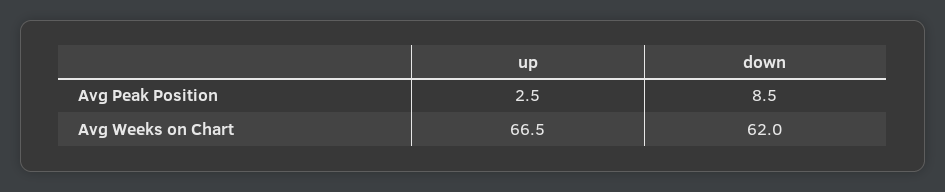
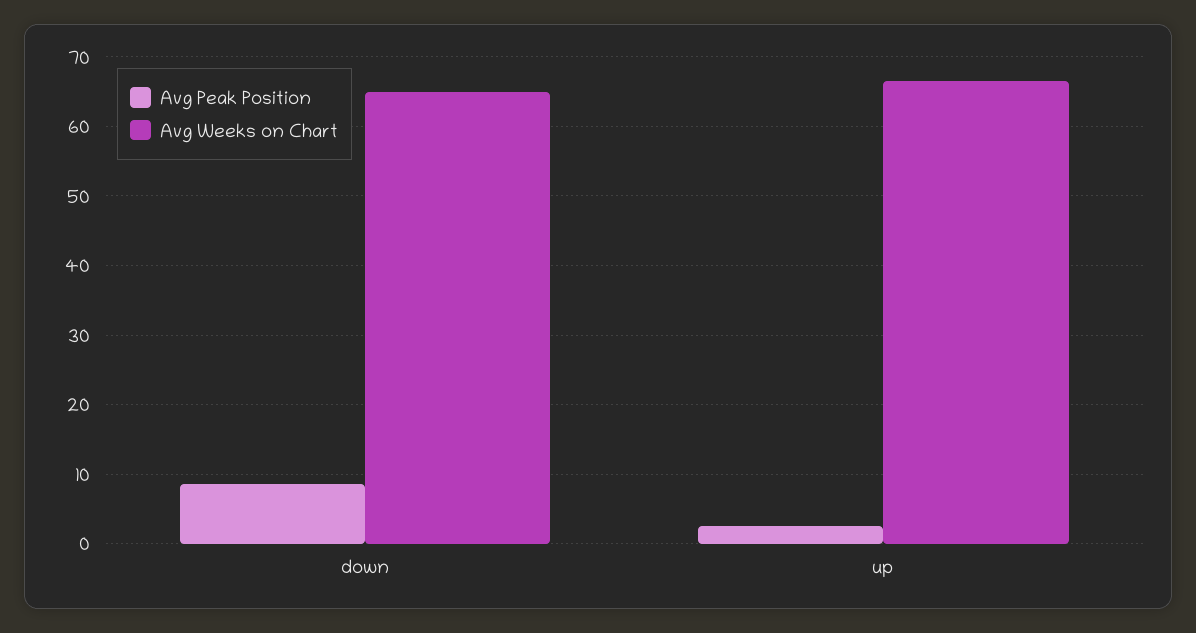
  {
    "Avg Peak Position": {
      "up": 2.5,
      "down": 8.5
    },
    "Avg Weeks on Chart": {
      "up": 66.5,
-     "down": 62
+     "down": 65
    }
  }

